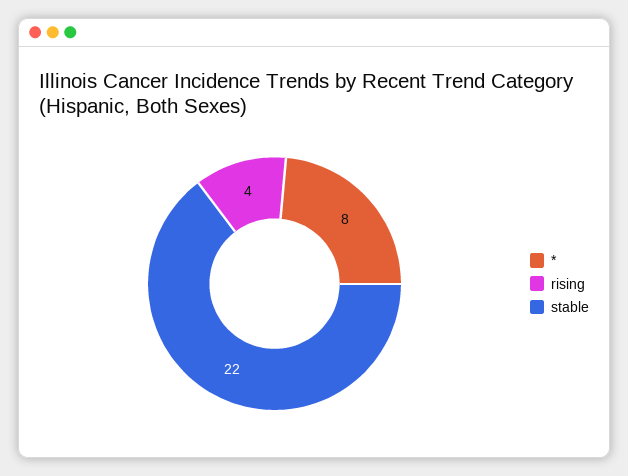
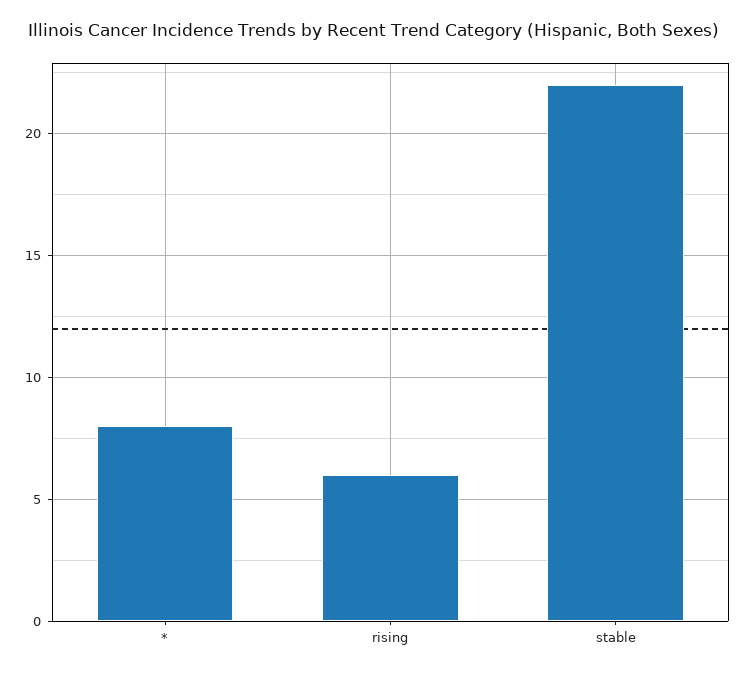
  {
    "*": 8,
-   "rising": 4,
+   "rising": 6,
    "stable": 22
  }

